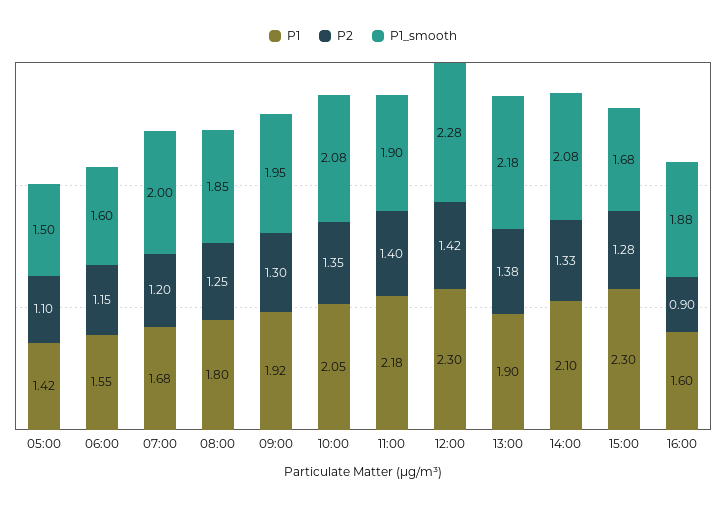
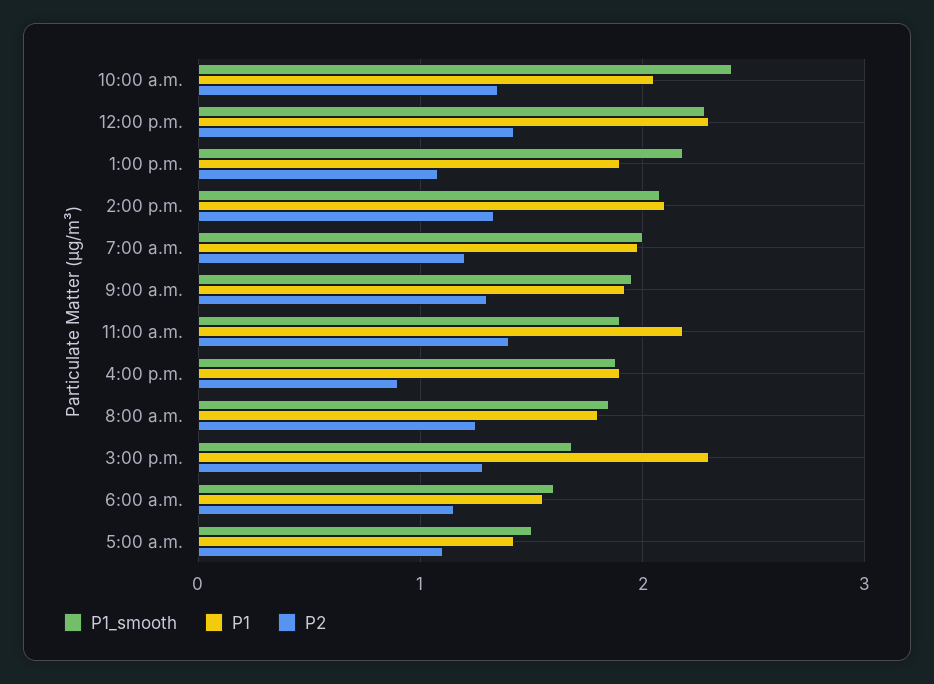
  {
    "P1": {
      "05:00": 1.42,
      "06:00": 1.55,
-     "07:00": 1.68,
+     "07:00": 2,
      "08:00": 1.8,
      "09:00": 1.92,
      "10:00": 2.05,
      "11:00": 2.18,
      "12:00": 2.3,
      "13:00": 1.9,
      "14:00": 2.1,
      "15:00": 2.3,
-     "16:00": 1.6
+     "16:00": 1.9
    },
    "P2": {
      "05:00": 1.1,
      "06:00": 1.15,
      "07:00": 1.2,
      "08:00": 1.25,
      "09:00": 1.3,
      "10:00": 1.35,
      "11:00": 1.4,
      "12:00": 1.42,
-     "13:00": 1.38,
+     "13:00": 1.1,
      "14:00": 1.33,
      "15:00": 1.28,
      "16:00": 0.9
    },
    "P1_smooth": {
      "05:00": 1.5,
      "06:00": 1.6,
      "07:00": 2,
      "08:00": 1.85,
      "09:00": 1.95,
-     "10:00": 2.08,
+     "10:00": 2.4,
      "11:00": 1.9,
      "12:00": 2.28,
      "13:00": 2.18,
      "14:00": 2.08,
      "15:00": 1.68,
      "16:00": 1.88
    }
  }

